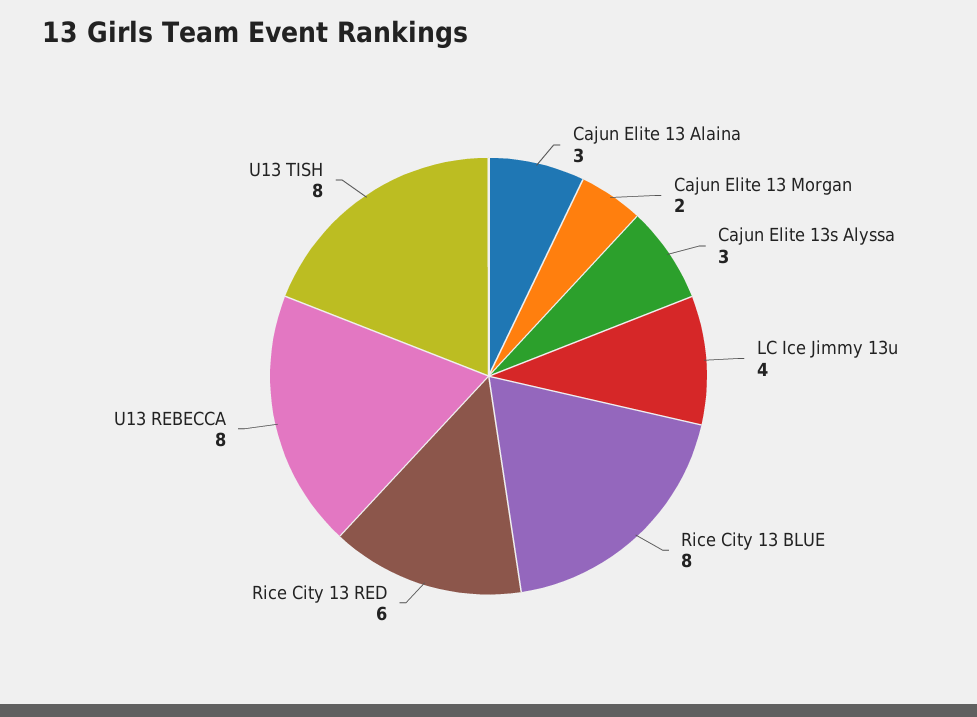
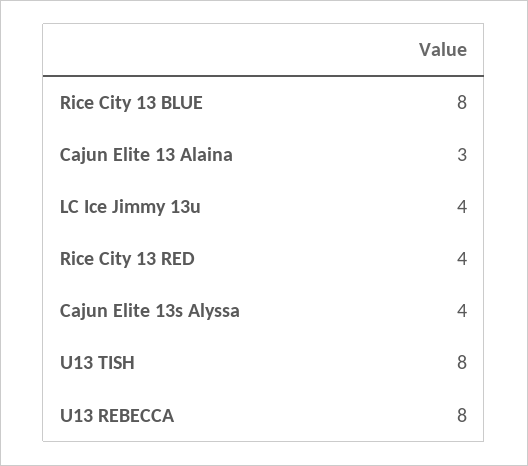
  {
    "Cajun Elite 13 Alaina": 3,
-   "Cajun Elite 13 Morgan": 2,
-   "Cajun Elite 13s Alyssa": 3,
+   "Cajun Elite 13s Alyssa": 4,
    "LC Ice Jimmy 13u": 4,
    "Rice City 13 BLUE": 8,
-   "Rice City 13 RED": 6,
+   "Rice City 13 RED": 4,
    "U13 REBECCA": 8,
    "U13 TISH": 8
  }

